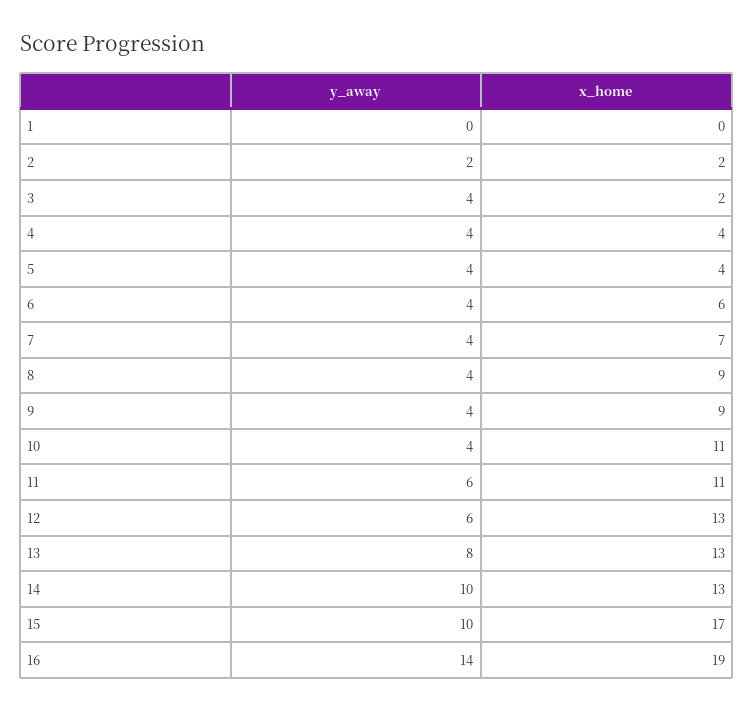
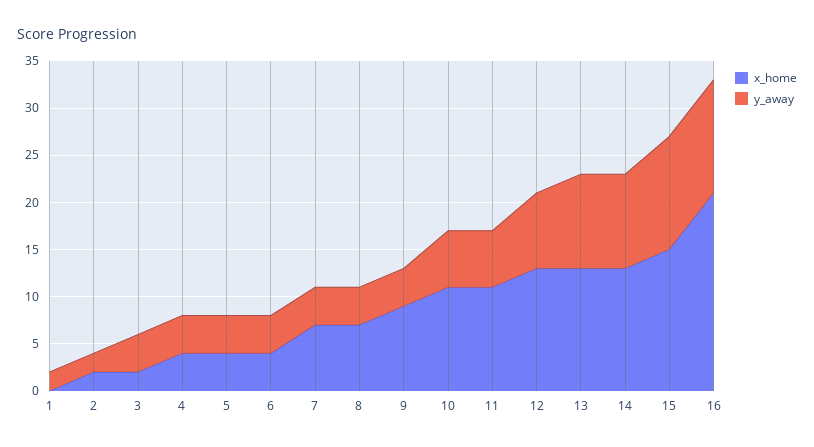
  {
    "y_away": {
-     "1": 0,
+     "1": 2,
      "2": 2,
      "3": 4,
      "4": 4,
      "5": 4,
      "6": 4,
      "7": 4,
      "8": 4,
      "9": 4,
-     "10": 4,
+     "10": 6,
      "11": 6,
-     "12": 6,
+     "12": 8,
-     "13": 8,
+     "13": 10,
      "14": 10,
-     "15": 10,
+     "15": 12,
-     "16": 14
+     "16": 12
    },
    "x_home": {
      "1": 0,
      "2": 2,
      "3": 2,
      "4": 4,
      "5": 4,
-     "6": 6,
+     "6": 4,
      "7": 7,
-     "8": 9,
+     "8": 7,
      "9": 9,
      "10": 11,
      "11": 11,
      "12": 13,
      "13": 13,
      "14": 13,
-     "15": 17,
+     "15": 15,
-     "16": 19
+     "16": 21
    }
  }

